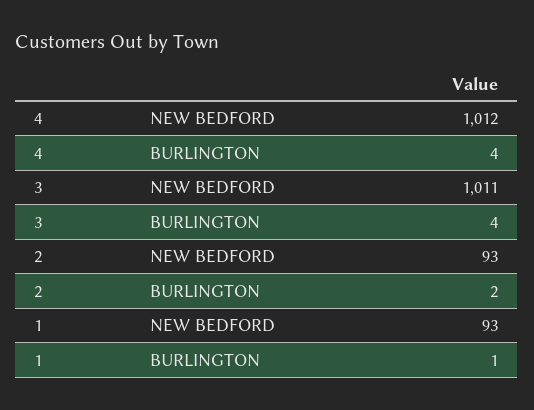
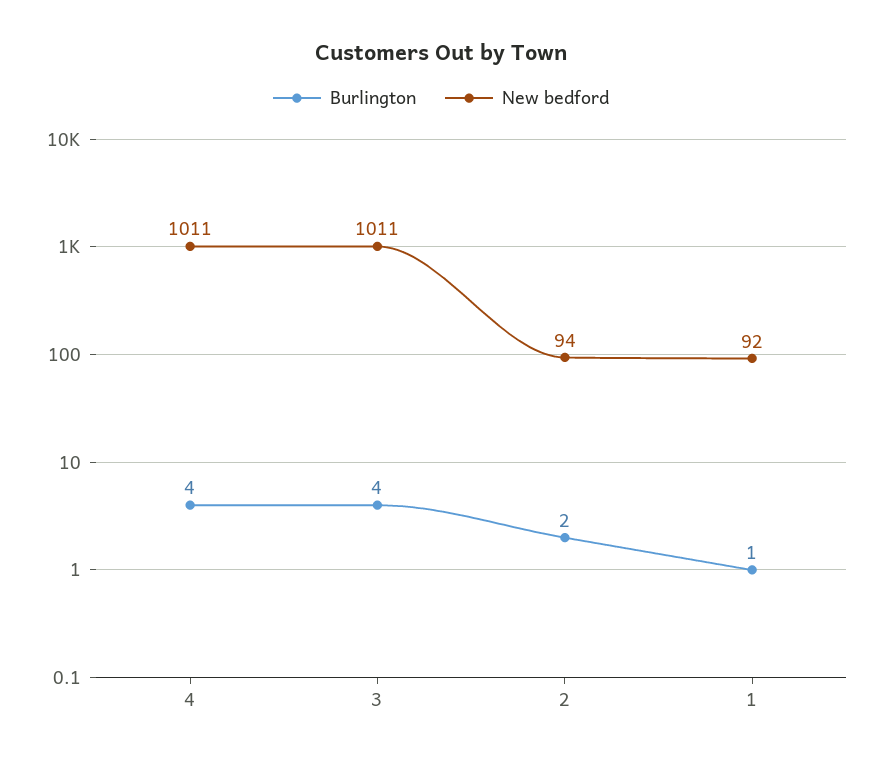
  {
    "NEW BEDFORD": {
-     "4": 1012,
+     "4": 1011,
      "3": 1011,
-     "2": 93,
+     "2": 94,
-     "1": 93
+     "1": 92
    },
    "BURLINGTON": {
      "4": 4,
      "3": 4,
      "2": 2,
      "1": 1
    }
  }

